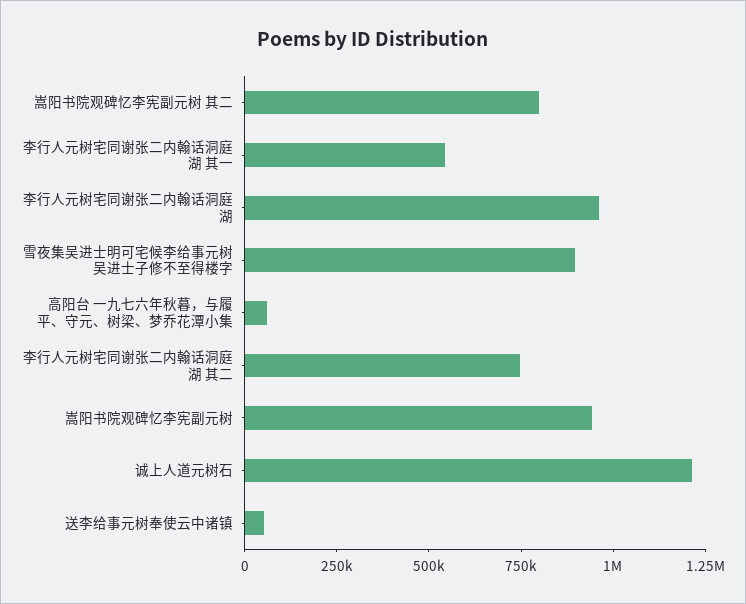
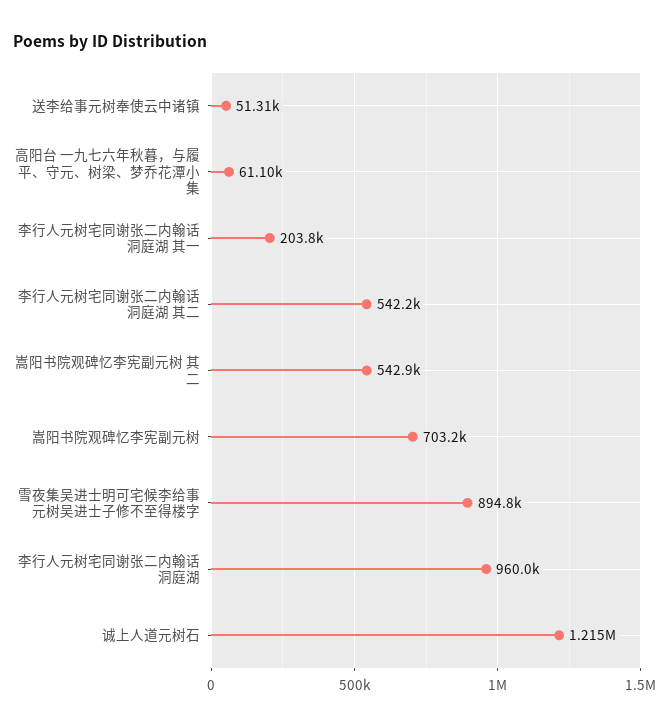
  {
-   "嵩阳书院观碑忆李宪副元树 其二": 800000,
+   "嵩阳书院观碑忆李宪副元树 其二": 542900,
-   "李行人元树宅同谢张二内翰话洞庭湖 其一": 550000,
+   "李行人元树宅同谢张二内翰话洞庭湖 其一": 203800,
    "李行人元树宅同谢张二内翰话洞庭湖": 960000,
    "雪夜集吴进士明可宅候李给事元树吴进士子修不至得楼字": 894800,
    "高阳台 一九七六年秋暮，与履平、守元、树梁、梦乔花潭小集": 61100,
-   "李行人元树宅同谢张二内翰话洞庭湖 其二": 750000,
+   "李行人元树宅同谢张二内翰话洞庭湖 其二": 542200,
-   "嵩阳书院观碑忆李宪副元树": 950000,
+   "嵩阳书院观碑忆李宪副元树": 703200,
    "诚上人道元树石": 1215000,
    "送李给事元树奉使云中诸镇": 51310
  }

